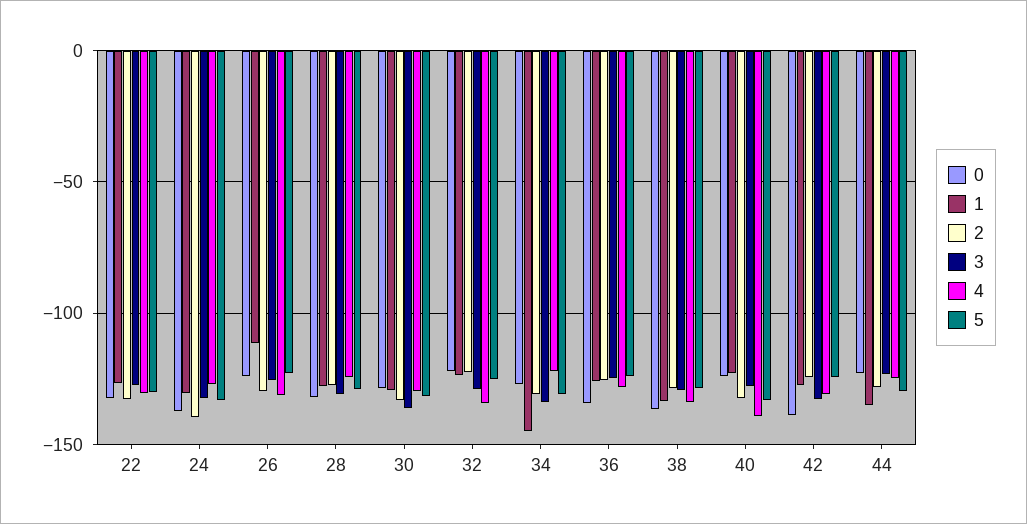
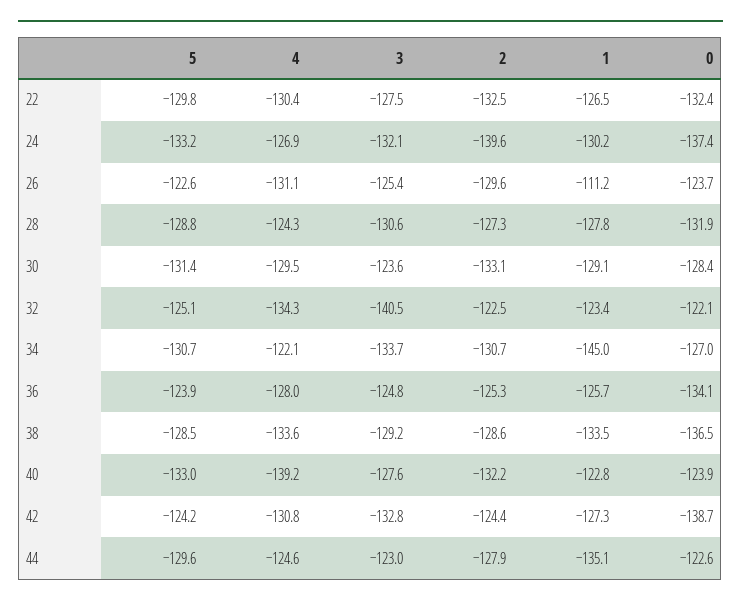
  {
    "0": {
      "22": -132.4,
      "24": -137.4,
      "26": -123.7,
      "28": -131.9,
      "30": -128.4,
      "32": -122.1,
      "34": -127,
      "36": -134.1,
      "38": -136.5,
      "40": -123.9,
      "42": -138.7,
      "44": -122.6
    },
    "1": {
      "22": -126.5,
      "24": -130.2,
      "26": -111.2,
      "28": -127.8,
      "30": -129.1,
      "32": -123.4,
      "34": -145,
      "36": -125.7,
      "38": -133.5,
      "40": -122.8,
      "42": -127.3,
      "44": -135.1
    },
    "2": {
      "22": -132.5,
      "24": -139.6,
      "26": -129.6,
      "28": -127.3,
      "30": -133.1,
      "32": -122.5,
      "34": -130.7,
      "36": -125.3,
      "38": -128.6,
      "40": -132.2,
      "42": -124.4,
      "44": -127.9
    },
    "3": {
      "22": -127.5,
      "24": -132.1,
      "26": -125.4,
      "28": -130.6,
-     "30": -135,
+     "30": -123.6,
-     "32": -130,
+     "32": -140.5,
      "34": -133.7,
      "36": -124.8,
      "38": -129.2,
      "40": -127.6,
      "42": -132.8,
      "44": -123
    },
    "4": {
      "22": -130.4,
      "24": -126.9,
      "26": -131.1,
      "28": -124.3,
      "30": -129.5,
      "32": -134.3,
      "34": -122.1,
      "36": -128,
      "38": -133.6,
      "40": -139.2,
      "42": -130.8,
      "44": -124.6
    },
    "5": {
      "22": -129.8,
      "24": -133.2,
      "26": -122.6,
      "28": -128.8,
      "30": -131.4,
      "32": -125.1,
      "34": -130.7,
      "36": -123.9,
      "38": -128.5,
      "40": -133,
      "42": -124.2,
      "44": -129.6
    }
  }

